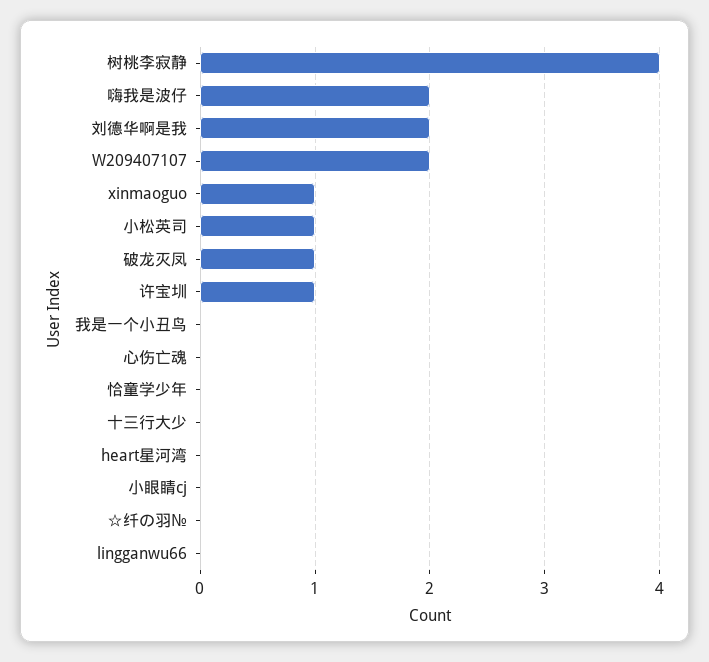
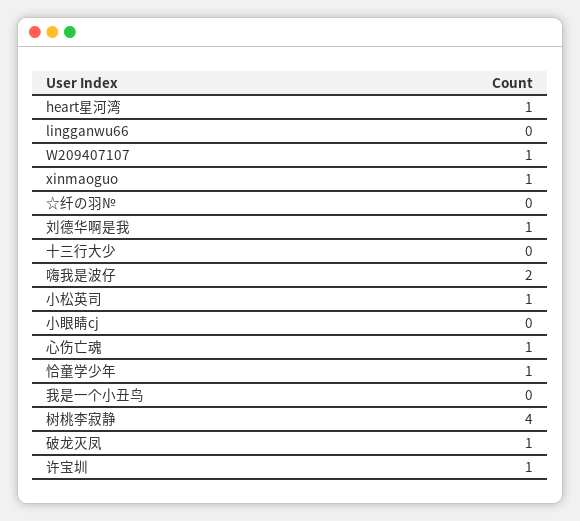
  {
    "树桃李寂静": 4,
    "嗨我是波仔": 2,
-   "刘德华啊是我": 2,
+   "刘德华啊是我": 1,
-   "W209407107": 2,
+   "W209407107": 1,
    "xinmaoguo": 1,
    "小松英司": 1,
    "破龙灭凤": 1,
    "许宝圳": 1,
    "我是一个小丑鸟": 0,
-   "心伤亡魂": 0,
+   "心伤亡魂": 1,
-   "恰童学少年": 0,
+   "恰童学少年": 1,
    "十三行大少": 0,
-   "heart星河湾": 0,
+   "heart星河湾": 1,
    "小眼睛cj": 0,
    "☆纤の羽№": 0,
    "lingganwu66": 0
  }

